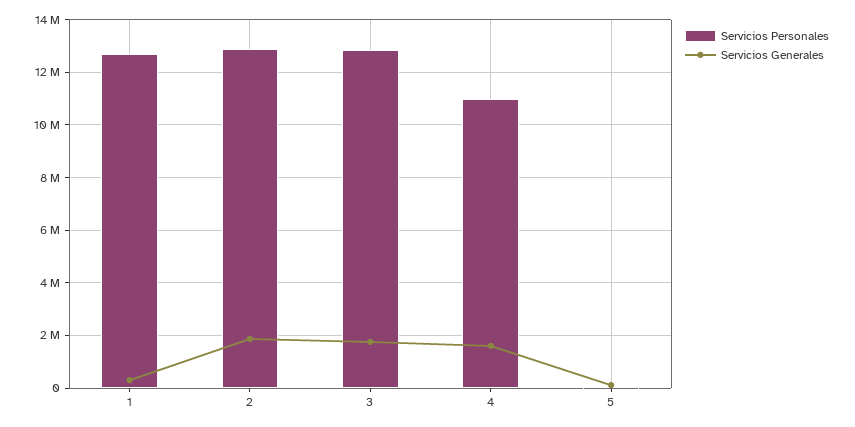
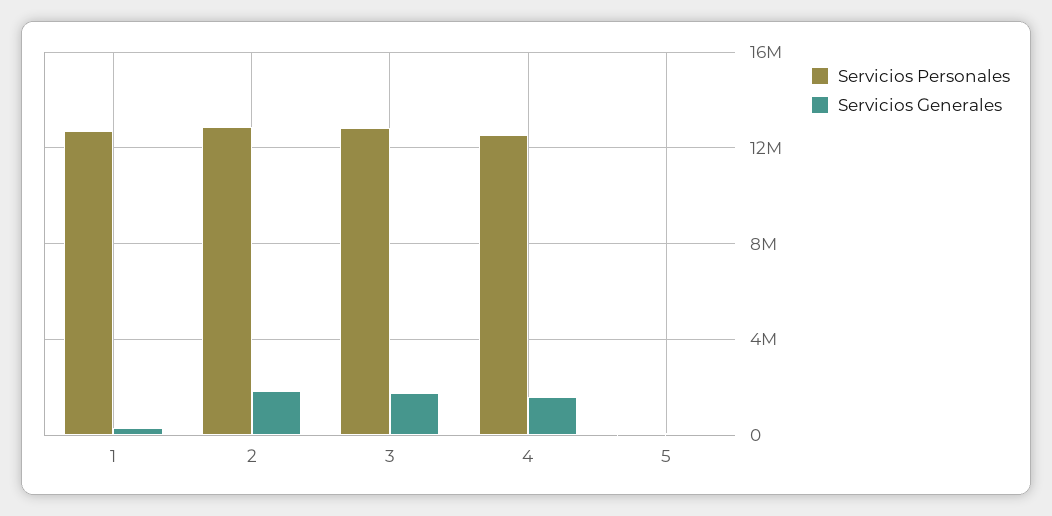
  {
    "Servicios Personales": {
      "1": 12750000,
      "2": 13000000,
      "3": 12750000,
-     "4": 11000000,
+     "4": 12500000,
      "5": 0
    },
    "Servicios Generales": {
      "1": 250000,
      "2": 1750000,
      "3": 1750000,
      "4": 1500000,
      "5": 0
    }
  }

